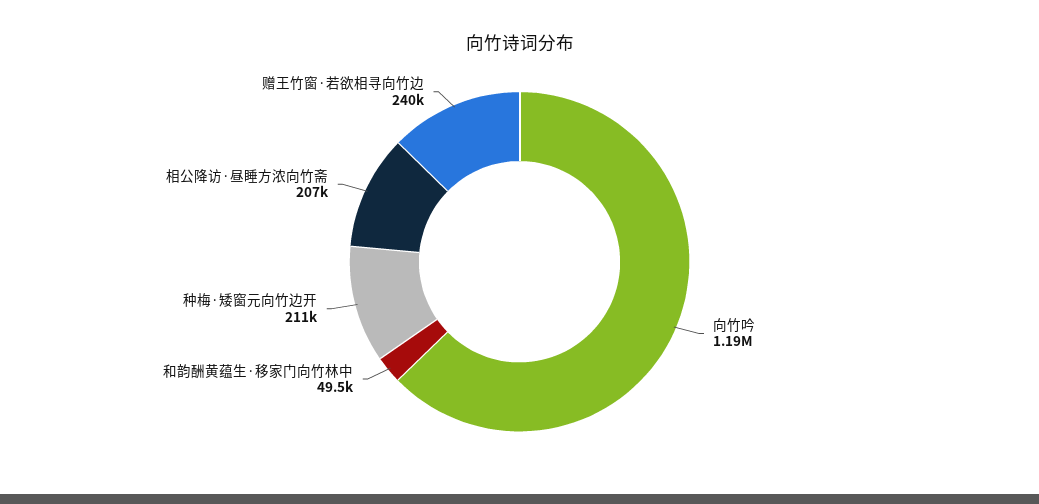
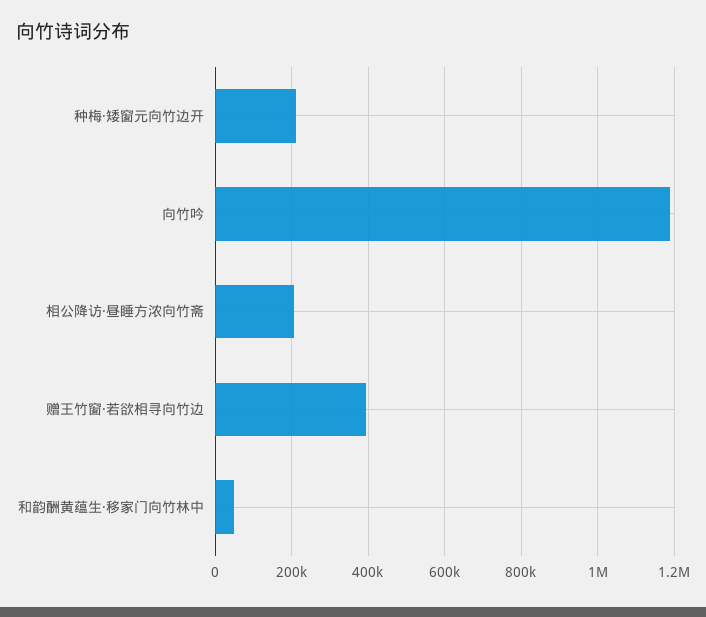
  {
    "向竹吟": 1190000,
    "和韵酬黄蕴生·移家门向竹林中": 49500,
    "种梅·矮窗元向竹边开": 211000,
    "相公降访·昼睡方浓向竹斋": 207000,
-   "赠王竹窗·若欲相寻向竹边": 240000
+   "赠王竹窗·若欲相寻向竹边": 400000
  }

